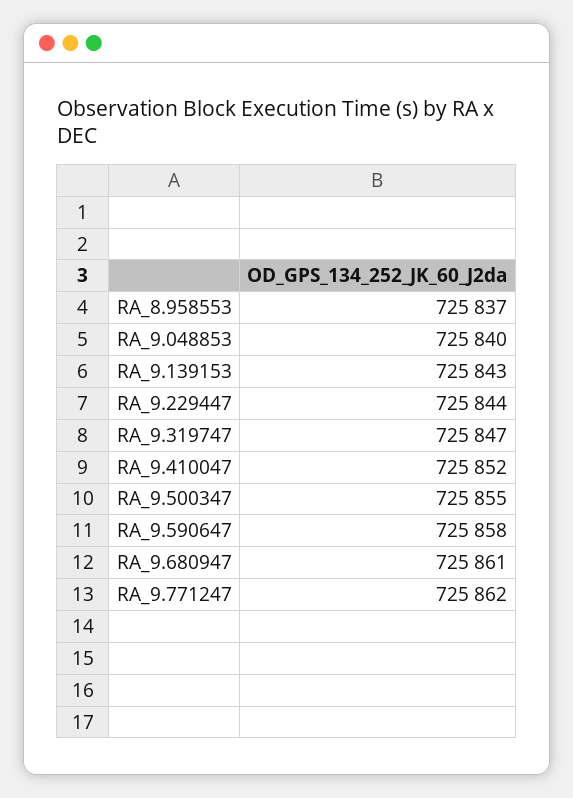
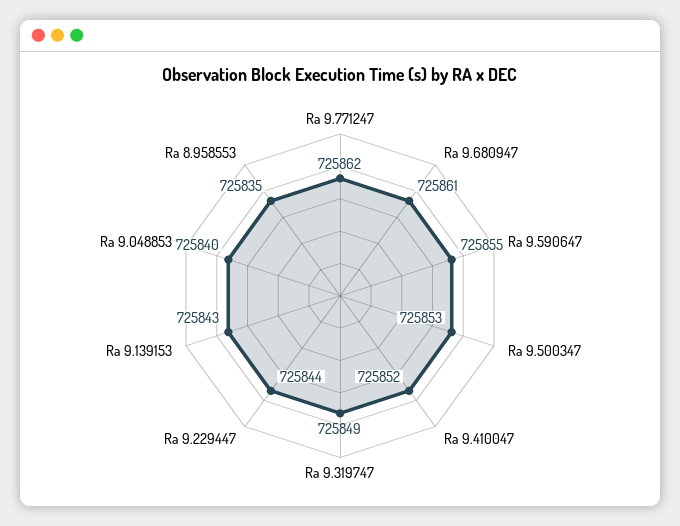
  {
-   "RA_8.958553": 725837,
+   "RA_8.958553": 725835,
    "RA_9.048853": 725840,
    "RA_9.139153": 725843,
    "RA_9.229447": 725844,
-   "RA_9.319747": 725847,
+   "RA_9.319747": 725849,
    "RA_9.410047": 725852,
-   "RA_9.500347": 725855,
+   "RA_9.500347": 725853,
-   "RA_9.590647": 725858,
+   "RA_9.590647": 725855,
    "RA_9.680947": 725861,
    "RA_9.771247": 725862
  }

